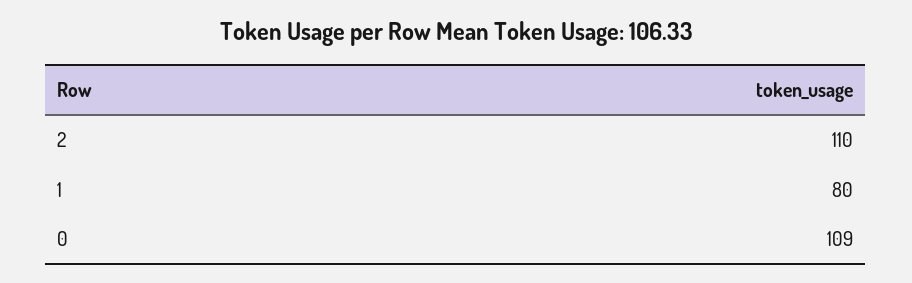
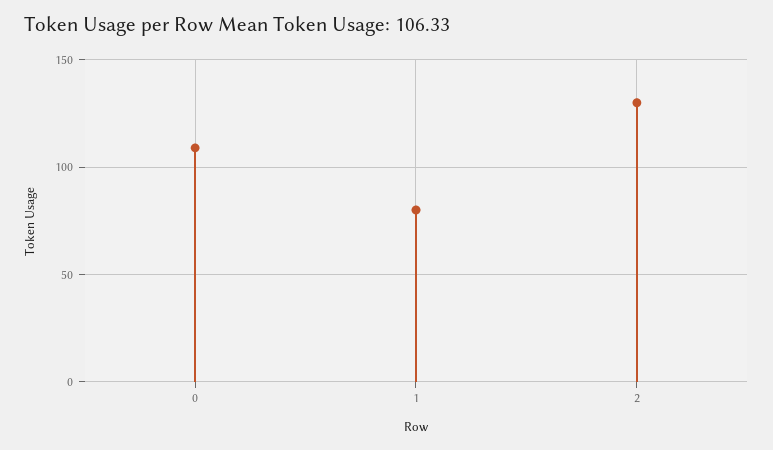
  {
-   "2": 110,
+   "2": 130,
    "1": 80,
    "0": 109
  }

